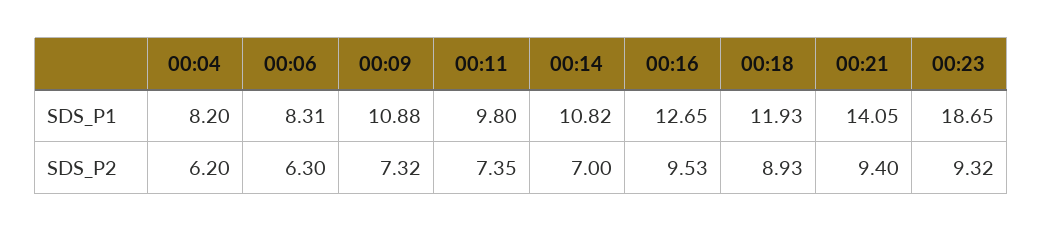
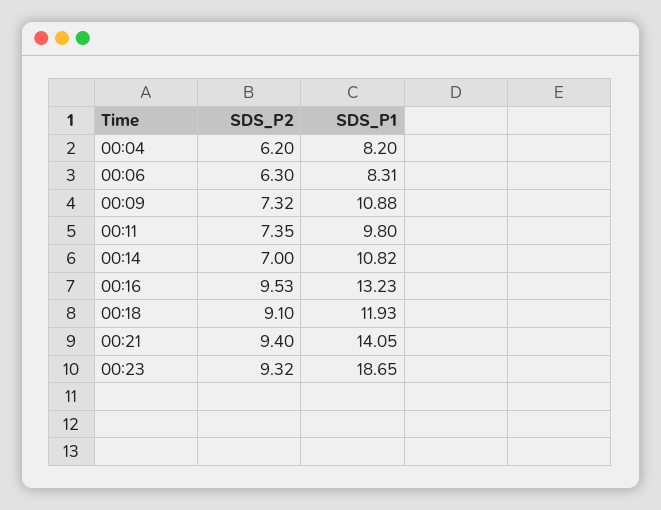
  {
    "00:04": {
      "SDS_P1": 8.2,
      "SDS_P2": 6.2
    },
    "00:06": {
      "SDS_P1": 8.31,
      "SDS_P2": 6.3
    },
    "00:09": {
      "SDS_P1": 10.88,
      "SDS_P2": 7.32
    },
    "00:11": {
      "SDS_P1": 9.8,
      "SDS_P2": 7.35
    },
    "00:14": {
      "SDS_P1": 10.82,
      "SDS_P2": 7
    },
    "00:16": {
-     "SDS_P1": 12.65,
+     "SDS_P1": 13.23,
      "SDS_P2": 9.53
    },
    "00:18": {
      "SDS_P1": 11.93,
-     "SDS_P2": 8.93
+     "SDS_P2": 9.1
    },
    "00:21": {
      "SDS_P1": 14.05,
      "SDS_P2": 9.4
    },
    "00:23": {
      "SDS_P1": 18.65,
      "SDS_P2": 9.32
    }
  }

